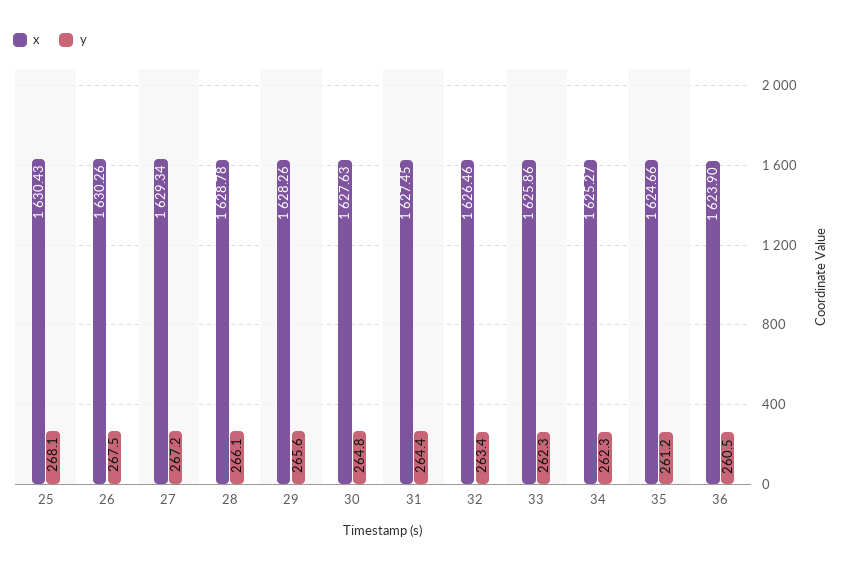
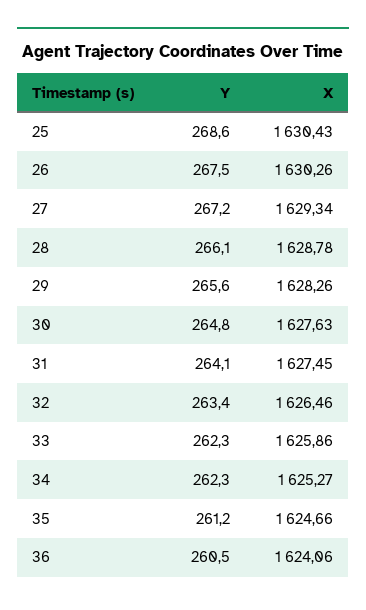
  {
    "x": {
      "25": 1630.43,
      "26": 1630.26,
      "27": 1629.34,
      "28": 1628.78,
      "29": 1628.26,
      "30": 1627.63,
      "31": 1627.45,
      "32": 1626.46,
      "33": 1625.86,
      "34": 1625.27,
      "35": 1624.66,
-     "36": 1623.9
+     "36": 1624.06
    },
    "y": {
-     "25": 268.1,
+     "25": 268.6,
      "26": 267.5,
      "27": 267.2,
      "28": 266.1,
      "29": 265.6,
      "30": 264.8,
-     "31": 264.4,
+     "31": 264.1,
      "32": 263.4,
      "33": 262.3,
      "34": 262.3,
      "35": 261.2,
      "36": 260.5
    }
  }

